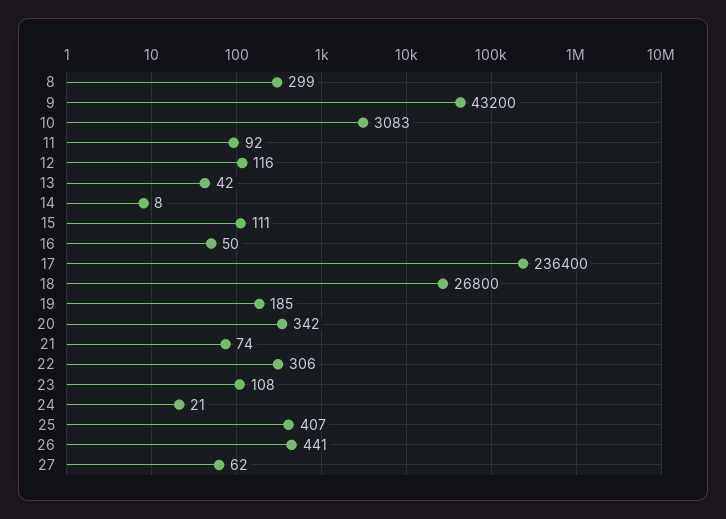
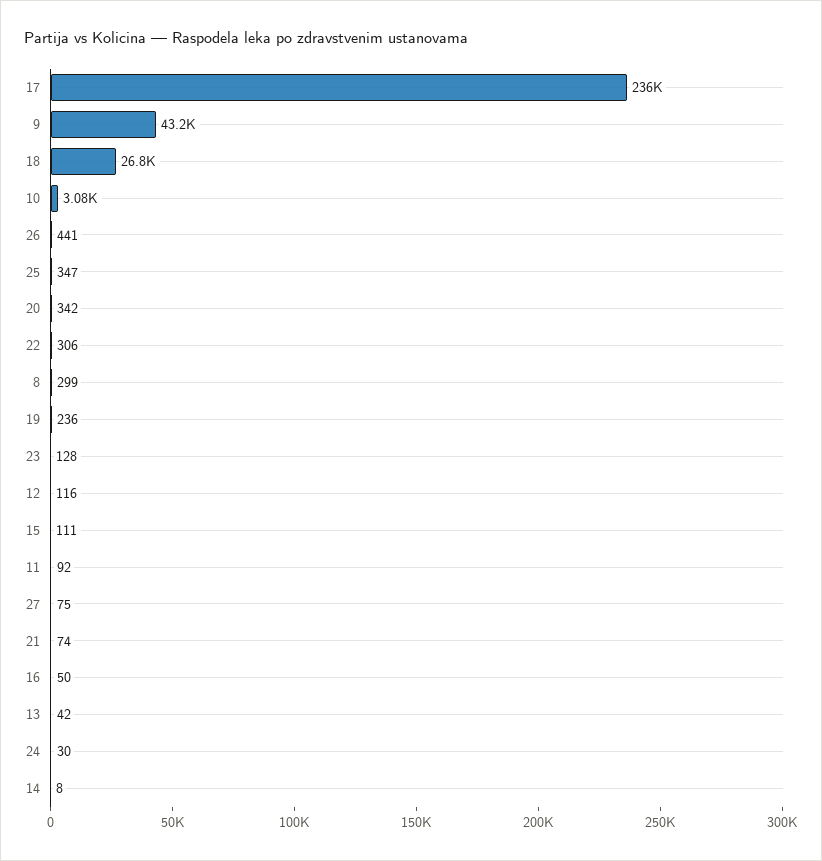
  {
    "8": 299,
    "9": 43200,
    "10": 3083,
    "11": 92,
    "12": 116,
    "13": 42,
    "14": 8,
    "15": 111,
    "16": 50,
    "17": 236400,
    "18": 26800,
-   "19": 185,
+   "19": 236,
    "20": 342,
    "21": 74,
    "22": 306,
-   "23": 108,
+   "23": 128,
-   "24": 21,
+   "24": 30,
-   "25": 407,
+   "25": 347,
    "26": 441,
-   "27": 62
+   "27": 75
  }

